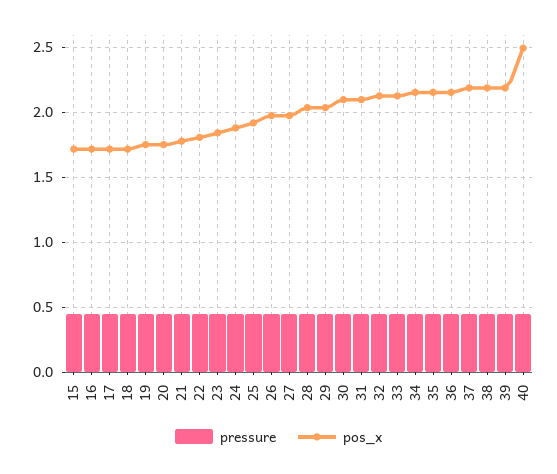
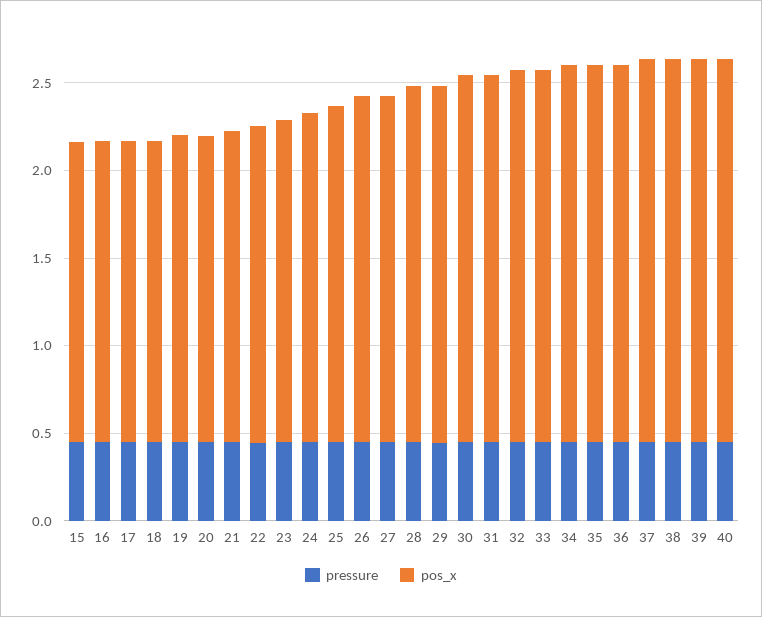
  {
    "pressure": {
      "15": 0.45,
      "16": 0.45,
      "17": 0.45,
      "18": 0.45,
      "19": 0.45,
      "20": 0.45,
      "21": 0.45,
      "22": 0.45,
      "23": 0.45,
      "24": 0.45,
      "25": 0.45,
      "26": 0.45,
      "27": 0.45,
      "28": 0.45,
      "29": 0.45,
      "30": 0.45,
      "31": 0.45,
      "32": 0.45,
      "33": 0.45,
      "34": 0.45,
      "35": 0.45,
      "36": 0.45,
      "37": 0.45,
      "38": 0.45,
      "39": 0.45,
      "40": 0.45
    },
    "pos_x": {
      "15": 1.7,
      "16": 1.7,
      "17": 1.7,
      "18": 1.7,
      "19": 1.75,
      "20": 1.75,
      "21": 1.8,
      "22": 1.8,
      "23": 1.85,
      "24": 1.9,
      "25": 1.9,
      "26": 2,
      "27": 2,
      "28": 2.05,
      "29": 2.05,
      "30": 2.1,
      "31": 2.1,
      "32": 2.15,
      "33": 2.15,
      "34": 2.15,
      "35": 2.15,
      "36": 2.15,
      "37": 2.2,
      "38": 2.2,
      "39": 2.2,
-     "40": 2.5
+     "40": 2.2
    }
  }

